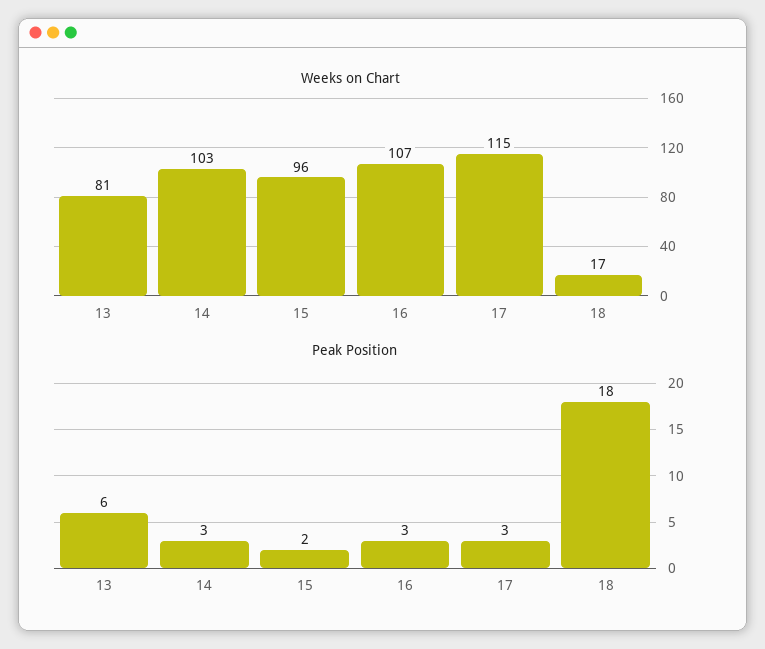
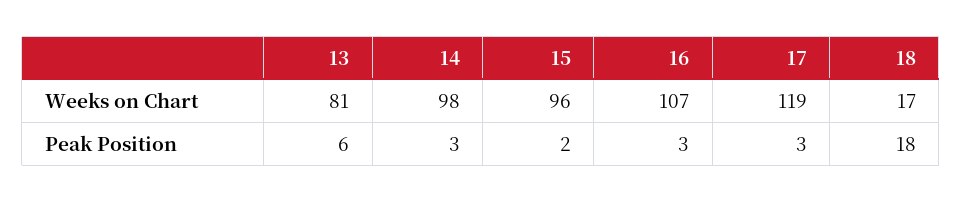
  {
    "Weeks on Chart": {
      "13": 81,
-     "14": 103,
+     "14": 98,
      "15": 96,
      "16": 107,
-     "17": 115,
+     "17": 119,
      "18": 17
    },
    "Peak Position": {
      "13": 6,
      "14": 3,
      "15": 2,
      "16": 3,
      "17": 3,
      "18": 18
    }
  }

